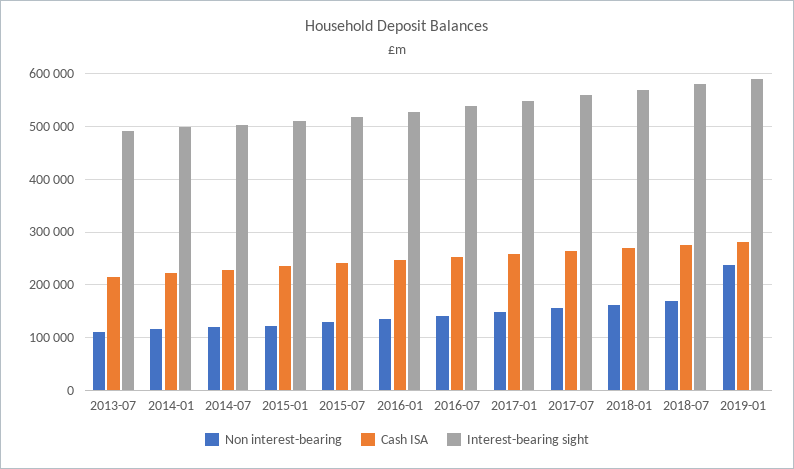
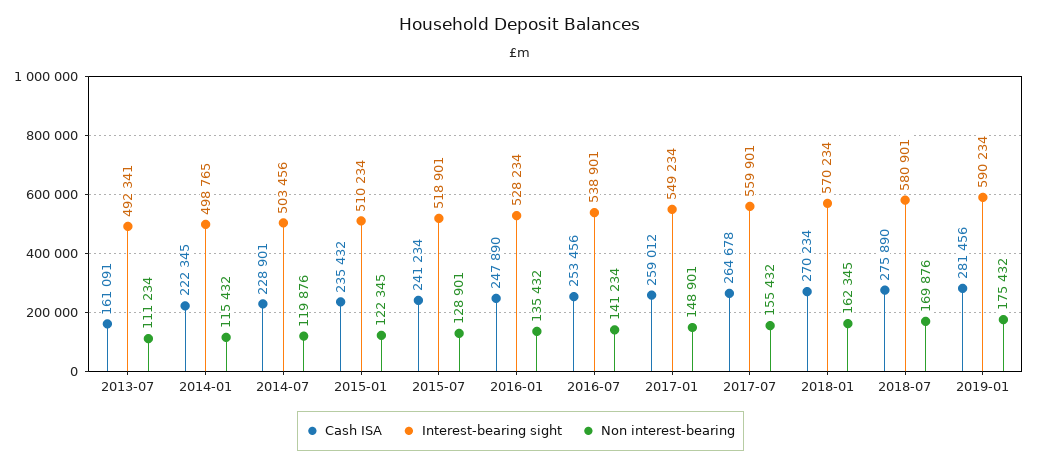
  {
    "Non interest-bearing": {
      "2013-07": 111234,
      "2014-01": 115432,
      "2014-07": 119876,
      "2015-01": 122345,
      "2015-07": 128901,
      "2016-01": 135432,
      "2016-07": 141234,
      "2017-01": 148901,
      "2017-07": 155432,
      "2018-01": 162345,
      "2018-07": 169876,
-     "2019-01": 240000
+     "2019-01": 175432
    },
    "Cash ISA": {
-     "2013-07": 220000,
+     "2013-07": 161091,
      "2014-01": 222345,
      "2014-07": 228901,
      "2015-01": 235432,
      "2015-07": 241234,
      "2016-01": 247890,
      "2016-07": 253456,
      "2017-01": 259012,
      "2017-07": 264678,
      "2018-01": 270234,
      "2018-07": 275890,
      "2019-01": 281456
    },
    "Interest-bearing sight": {
      "2013-07": 492341,
      "2014-01": 498765,
      "2014-07": 503456,
      "2015-01": 510234,
      "2015-07": 518901,
      "2016-01": 528234,
      "2016-07": 538901,
      "2017-01": 549234,
      "2017-07": 559901,
      "2018-01": 570234,
      "2018-07": 580901,
      "2019-01": 590234
    }
  }

